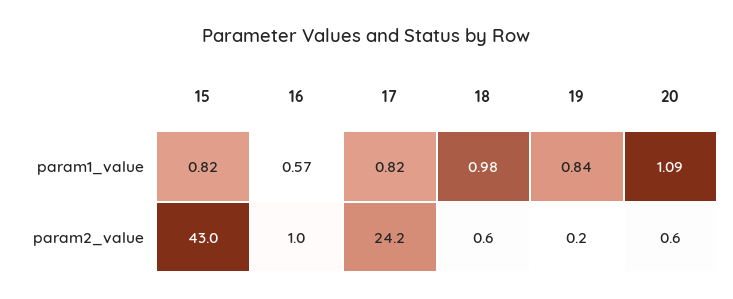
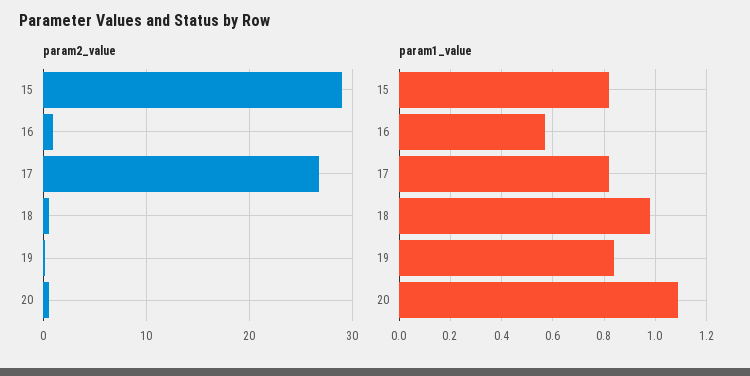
  {
    "param1_value": {
      "15": 0.82,
      "16": 0.57,
      "17": 0.82,
      "18": 0.98,
      "19": 0.84,
      "20": 1.09
    },
    "param2_value": {
-     "15": 43,
+     "15": 29,
      "16": 1,
-     "17": 24.2,
+     "17": 27,
      "18": 0.6,
      "19": 0.2,
      "20": 0.6
    }
  }

